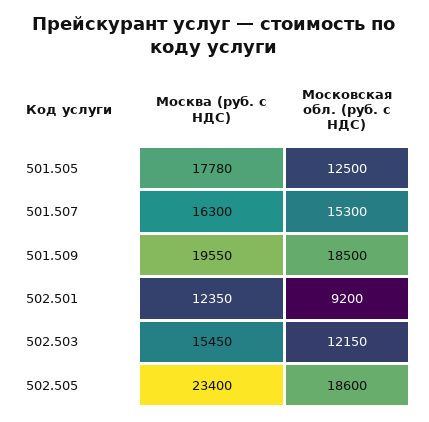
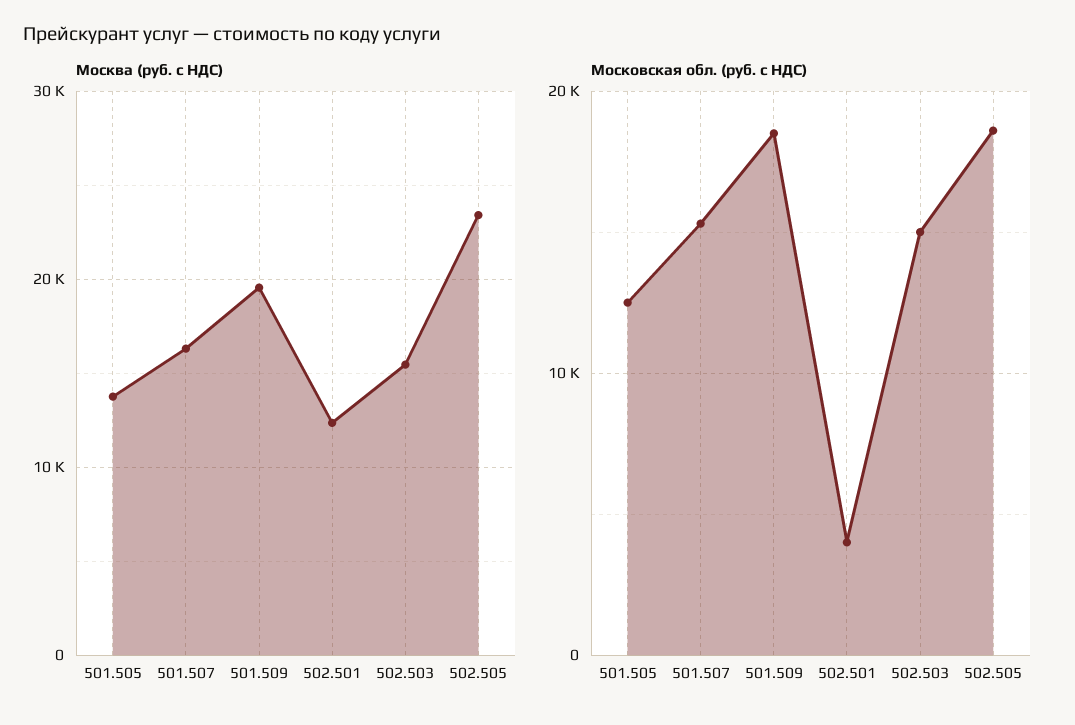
  {
    "Москва (руб. с НДС)": {
-     "501.505": 17780,
+     "501.505": 14000,
      "501.507": 16300,
      "501.509": 19550,
      "502.501": 12350,
      "502.503": 15450,
      "502.505": 23400
    },
    "Московская обл. (руб. с НДС)": {
      "501.505": 12500,
      "501.507": 15300,
      "501.509": 18500,
-     "502.501": 9200,
+     "502.501": 4000,
-     "502.503": 12150,
+     "502.503": 15000,
      "502.505": 18600
    }
  }

